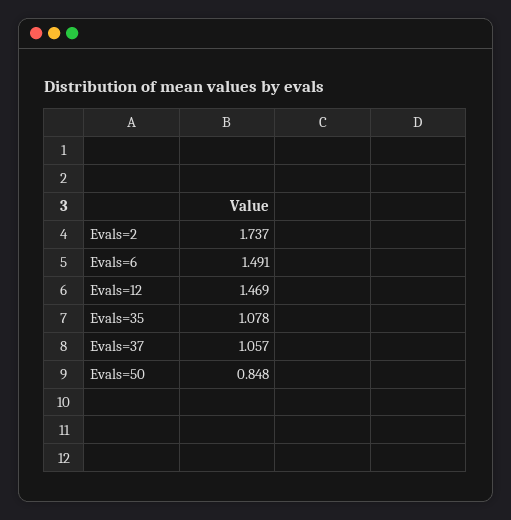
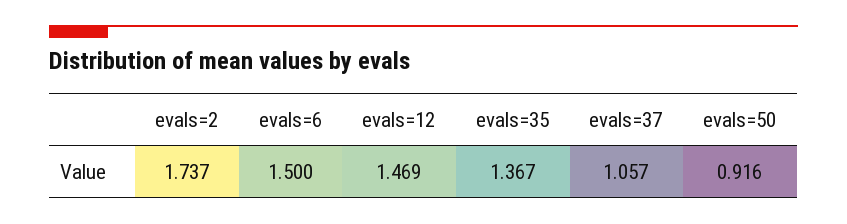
  {
    "Evals=2": 1.737,
-   "Evals=6": 1.491,
+   "Evals=6": 1.5,
    "Evals=12": 1.469,
-   "Evals=35": 1.078,
+   "Evals=35": 1.367,
    "Evals=37": 1.057,
-   "Evals=50": 0.848
+   "Evals=50": 0.916
  }

